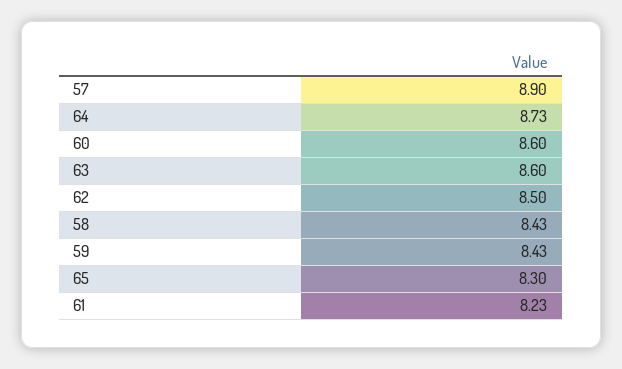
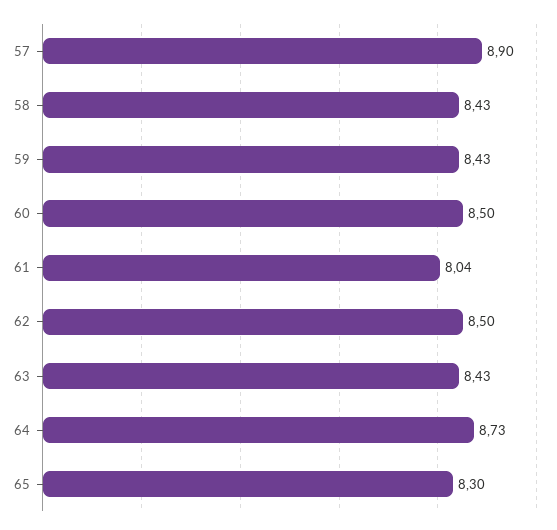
  {
    "57": 8.9,
    "64": 8.73,
-   "60": 8.6,
+   "60": 8.5,
-   "63": 8.6,
+   "63": 8.43,
    "62": 8.5,
    "58": 8.43,
    "59": 8.43,
    "65": 8.3,
-   "61": 8.23
+   "61": 8.04
  }

